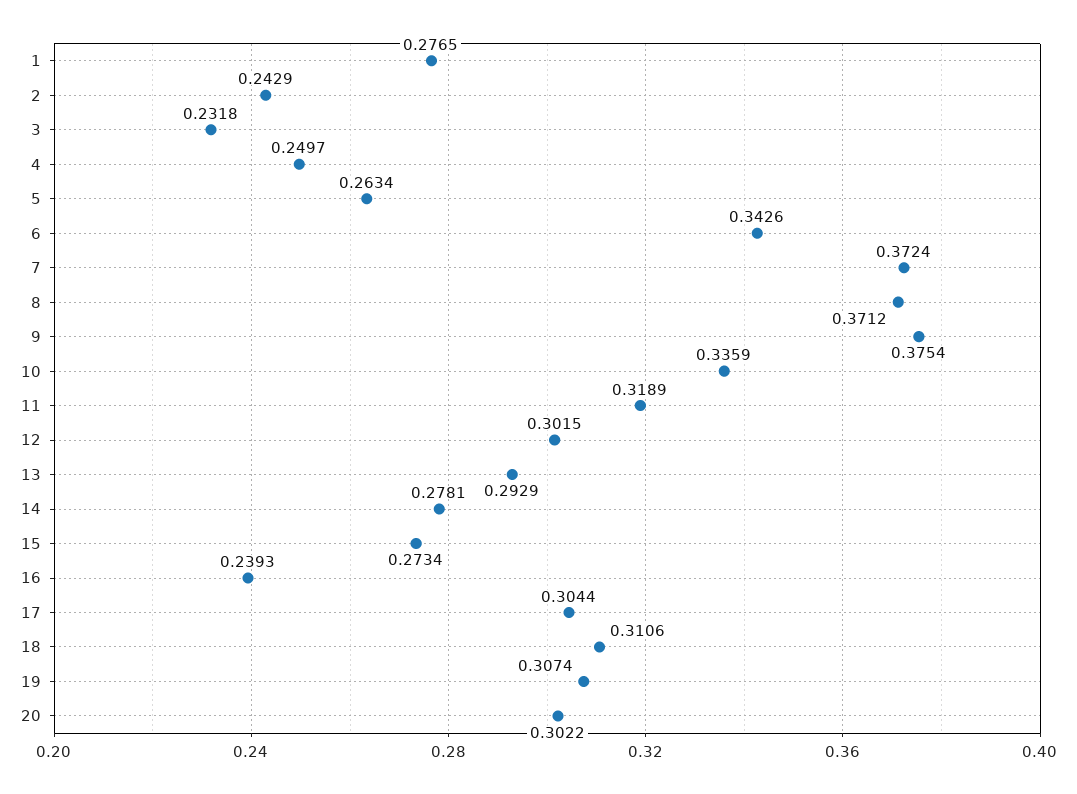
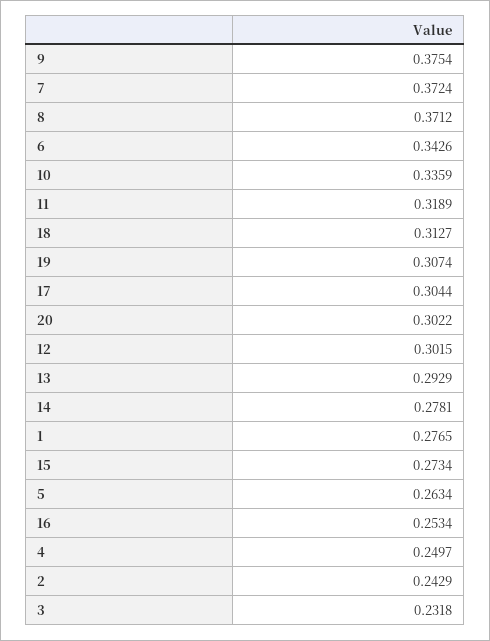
  {
    "1": 0.2765,
    "2": 0.2429,
    "3": 0.2318,
    "4": 0.2497,
    "5": 0.2634,
    "6": 0.3426,
    "7": 0.3724,
    "8": 0.3712,
    "9": 0.3754,
    "10": 0.3359,
    "11": 0.3189,
    "12": 0.3015,
    "13": 0.2929,
    "14": 0.2781,
    "15": 0.2734,
-   "16": 0.2393,
+   "16": 0.2534,
    "17": 0.3044,
-   "18": 0.3106,
+   "18": 0.3127,
    "19": 0.3074,
    "20": 0.3022
  }

